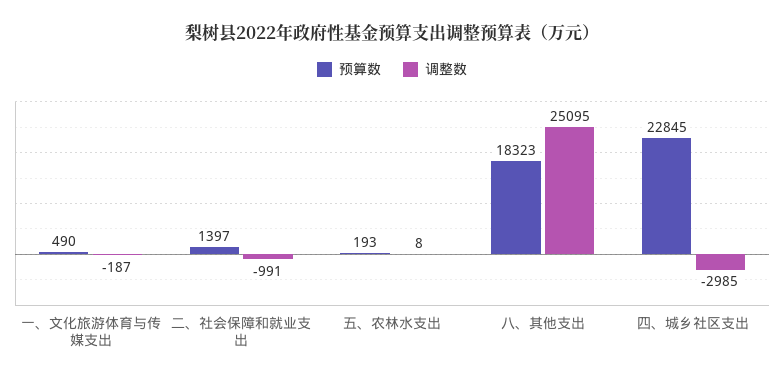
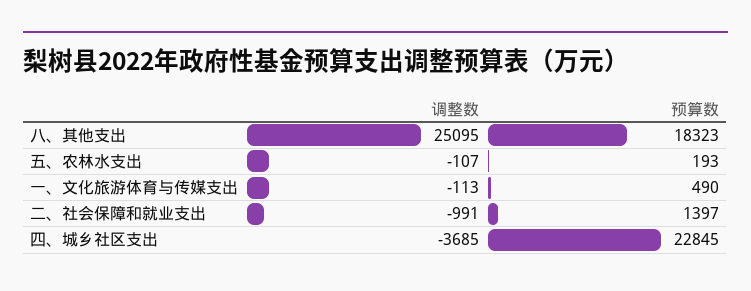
  {
    "预算数": {
      "一、文化旅游体育与传媒支出": 490,
      "二、社会保障和就业支出": 1397,
      "五、农林水支出": 193,
      "八、其他支出": 18323,
      "四、城乡社区支出": 22845
    },
    "调整数": {
-     "一、文化旅游体育与传媒支出": -187,
+     "一、文化旅游体育与传媒支出": -113,
      "二、社会保障和就业支出": -991,
-     "五、农林水支出": 8,
+     "五、农林水支出": -107,
      "八、其他支出": 25095,
-     "四、城乡社区支出": -2985
+     "四、城乡社区支出": -3685
    }
  }

